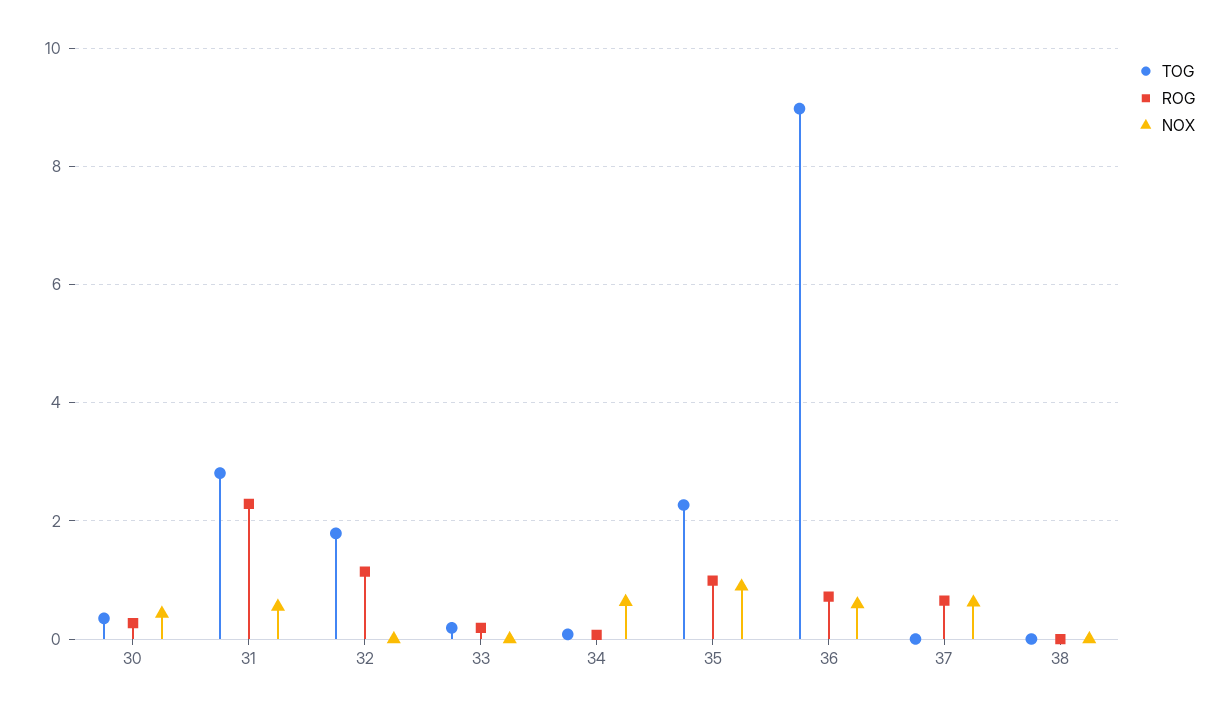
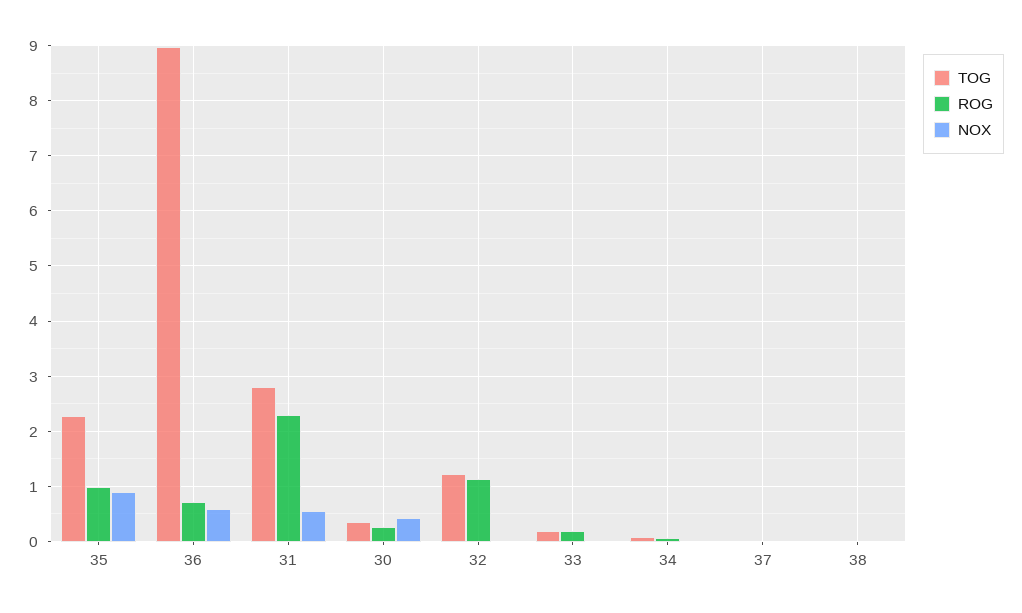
  {
    "TOG": {
      "30": 0.4,
      "31": 2.8,
-     "32": 1.8,
+     "32": 1.2,
      "33": 0.2,
      "34": 0,
      "35": 2.2,
      "36": 9,
      "37": 0,
      "38": 0
    },
    "ROG": {
      "30": 0.2,
      "31": 2.2,
      "32": 1.2,
      "33": 0.2,
      "34": 0,
      "35": 1,
      "36": 0.8,
-     "37": 0.6,
+     "37": 0,
      "38": 0
    },
    "NOX": {
      "30": 0.4,
      "31": 0.6,
      "32": 0,
      "33": 0,
-     "34": 0.6,
+     "34": 0,
      "35": 0.8,
      "36": 0.6,
-     "37": 0.6,
+     "37": 0,
      "38": 0
    }
  }

